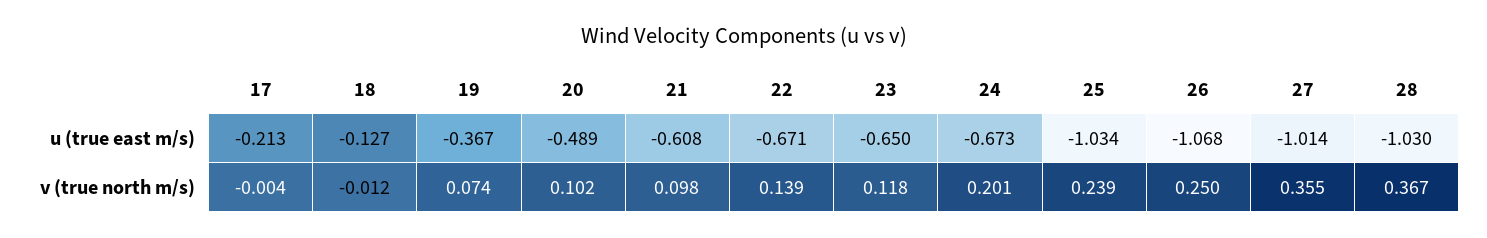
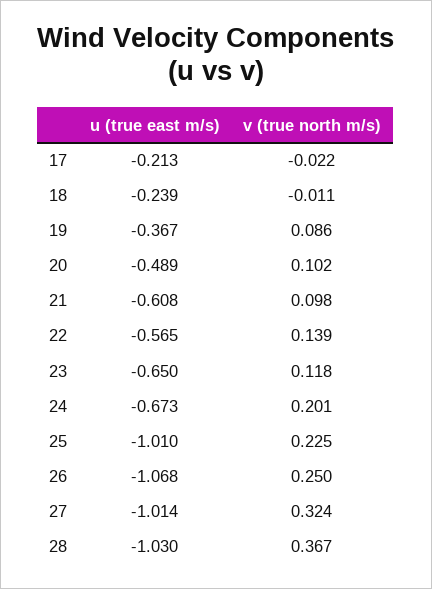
  {
    "17": {
      "u (true east m/s)": -0.213,
-     "v (true north m/s)": -0.004
+     "v (true north m/s)": -0.022
    },
    "18": {
-     "u (true east m/s)": -0.127,
+     "u (true east m/s)": -0.239,
-     "v (true north m/s)": -0.012
+     "v (true north m/s)": -0.011
    },
    "19": {
      "u (true east m/s)": -0.367,
-     "v (true north m/s)": 0.074
+     "v (true north m/s)": 0.086
    },
    "20": {
      "u (true east m/s)": -0.489,
      "v (true north m/s)": 0.102
    },
    "21": {
      "u (true east m/s)": -0.608,
      "v (true north m/s)": 0.098
    },
    "22": {
-     "u (true east m/s)": -0.671,
+     "u (true east m/s)": -0.565,
      "v (true north m/s)": 0.139
    },
    "23": {
      "u (true east m/s)": -0.65,
      "v (true north m/s)": 0.118
    },
    "24": {
      "u (true east m/s)": -0.673,
      "v (true north m/s)": 0.201
    },
    "25": {
-     "u (true east m/s)": -1.034,
+     "u (true east m/s)": -1.01,
-     "v (true north m/s)": 0.239
+     "v (true north m/s)": 0.225
    },
    "26": {
      "u (true east m/s)": -1.068,
      "v (true north m/s)": 0.25
    },
    "27": {
      "u (true east m/s)": -1.014,
-     "v (true north m/s)": 0.355
+     "v (true north m/s)": 0.324
    },
    "28": {
      "u (true east m/s)": -1.03,
      "v (true north m/s)": 0.367
    }
  }

